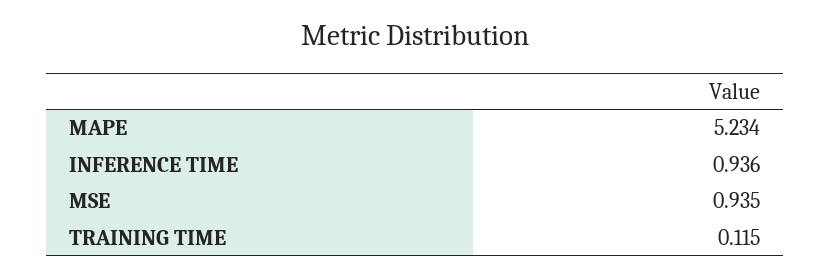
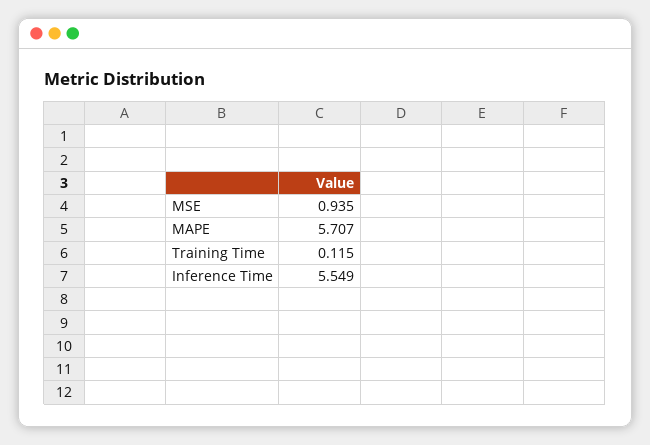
  {
-   "MAPE": 5.234,
+   "MAPE": 5.707,
-   "INFERENCE TIME": 0.936,
+   "INFERENCE TIME": 5.549,
    "MSE": 0.935,
    "TRAINING TIME": 0.115
  }

